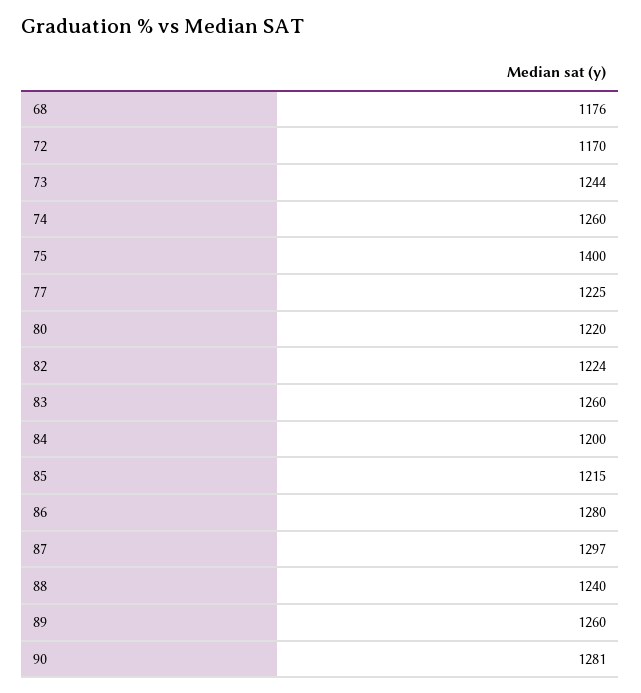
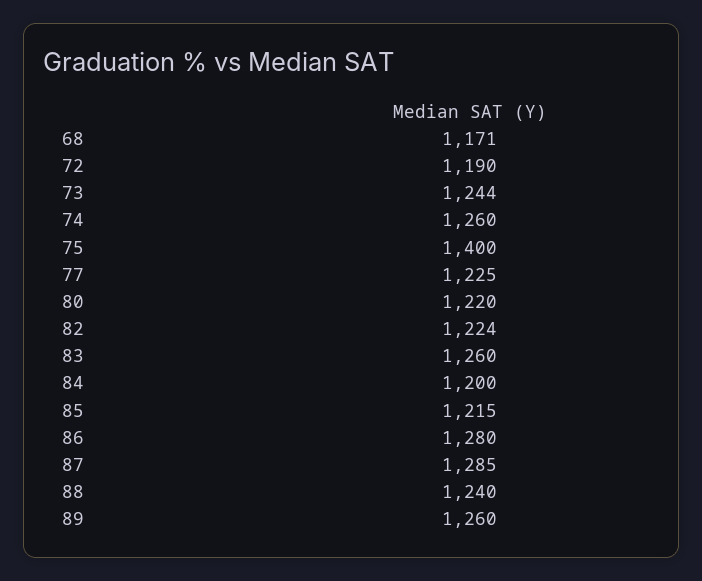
  {
-   "68": 1176,
+   "68": 1171,
-   "72": 1170,
+   "72": 1190,
    "73": 1244,
    "74": 1260,
    "75": 1400,
    "77": 1225,
    "80": 1220,
    "82": 1224,
    "83": 1260,
    "84": 1200,
    "85": 1215,
    "86": 1280,
-   "87": 1297,
+   "87": 1285,
    "88": 1240,
-   "89": 1260,
+   "89": 1260
-   "90": 1281
  }

